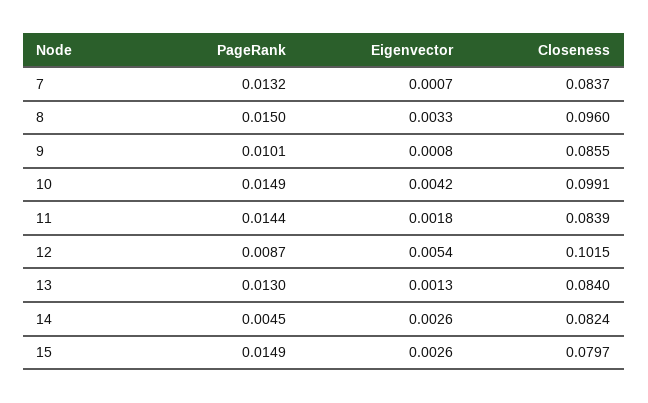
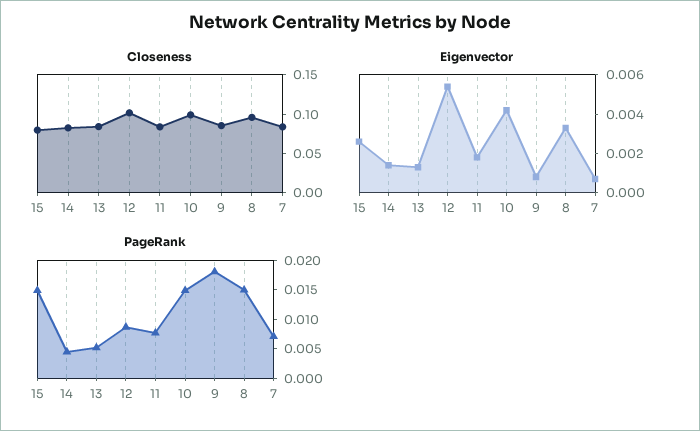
  {
    "PageRank": {
-     "7": 0.0132,
+     "7": 0.0075,
      "8": 0.015,
-     "9": 0.0101,
+     "9": 0.0175,
      "10": 0.0149,
-     "11": 0.0144,
+     "11": 0.0075,
      "12": 0.0087,
-     "13": 0.013,
+     "13": 0.005,
      "14": 0.0045,
      "15": 0.0149
    },
    "Eigenvector": {
      "7": 0.0007,
      "8": 0.0033,
      "9": 0.0008,
      "10": 0.0042,
      "11": 0.0018,
      "12": 0.0054,
      "13": 0.0013,
-     "14": 0.0026,
+     "14": 0.0015,
      "15": 0.0026
    },
    "Closeness": {
      "7": 0.0837,
      "8": 0.096,
      "9": 0.0855,
      "10": 0.0991,
      "11": 0.0839,
      "12": 0.1015,
      "13": 0.084,
      "14": 0.0824,
      "15": 0.0797
    }
  }

